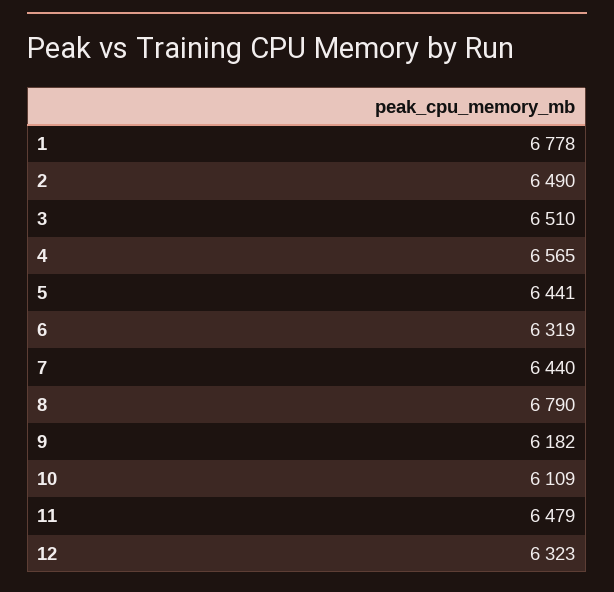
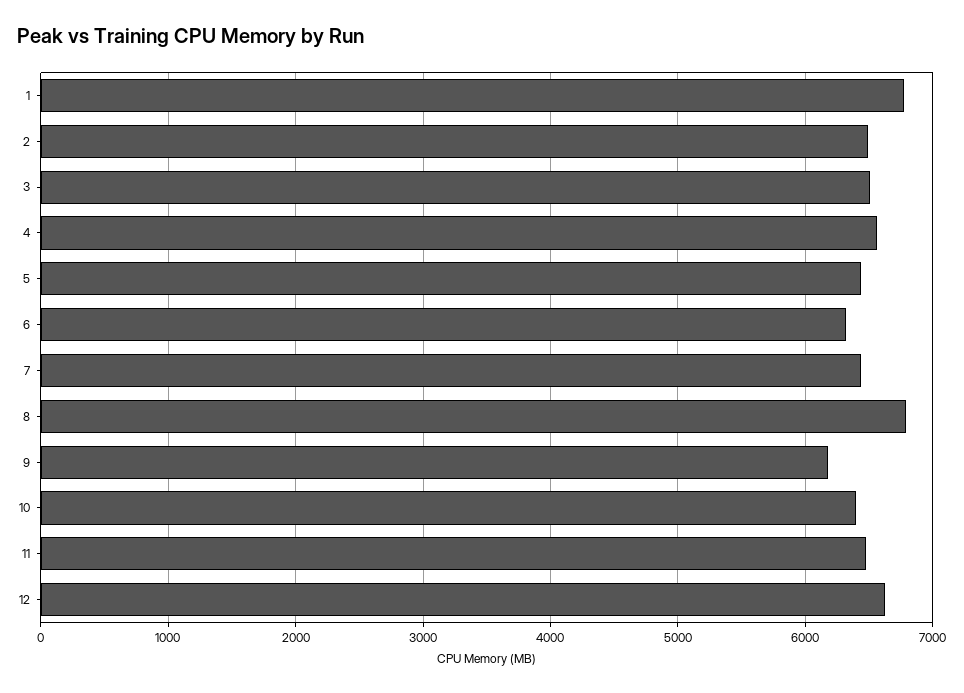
  {
    "1": 6778,
    "2": 6490,
    "3": 6510,
    "4": 6565,
    "5": 6441,
    "6": 6319,
    "7": 6440,
    "8": 6790,
    "9": 6182,
-   "10": 6109,
+   "10": 6400,
    "11": 6479,
-   "12": 6323
+   "12": 6600
  }

